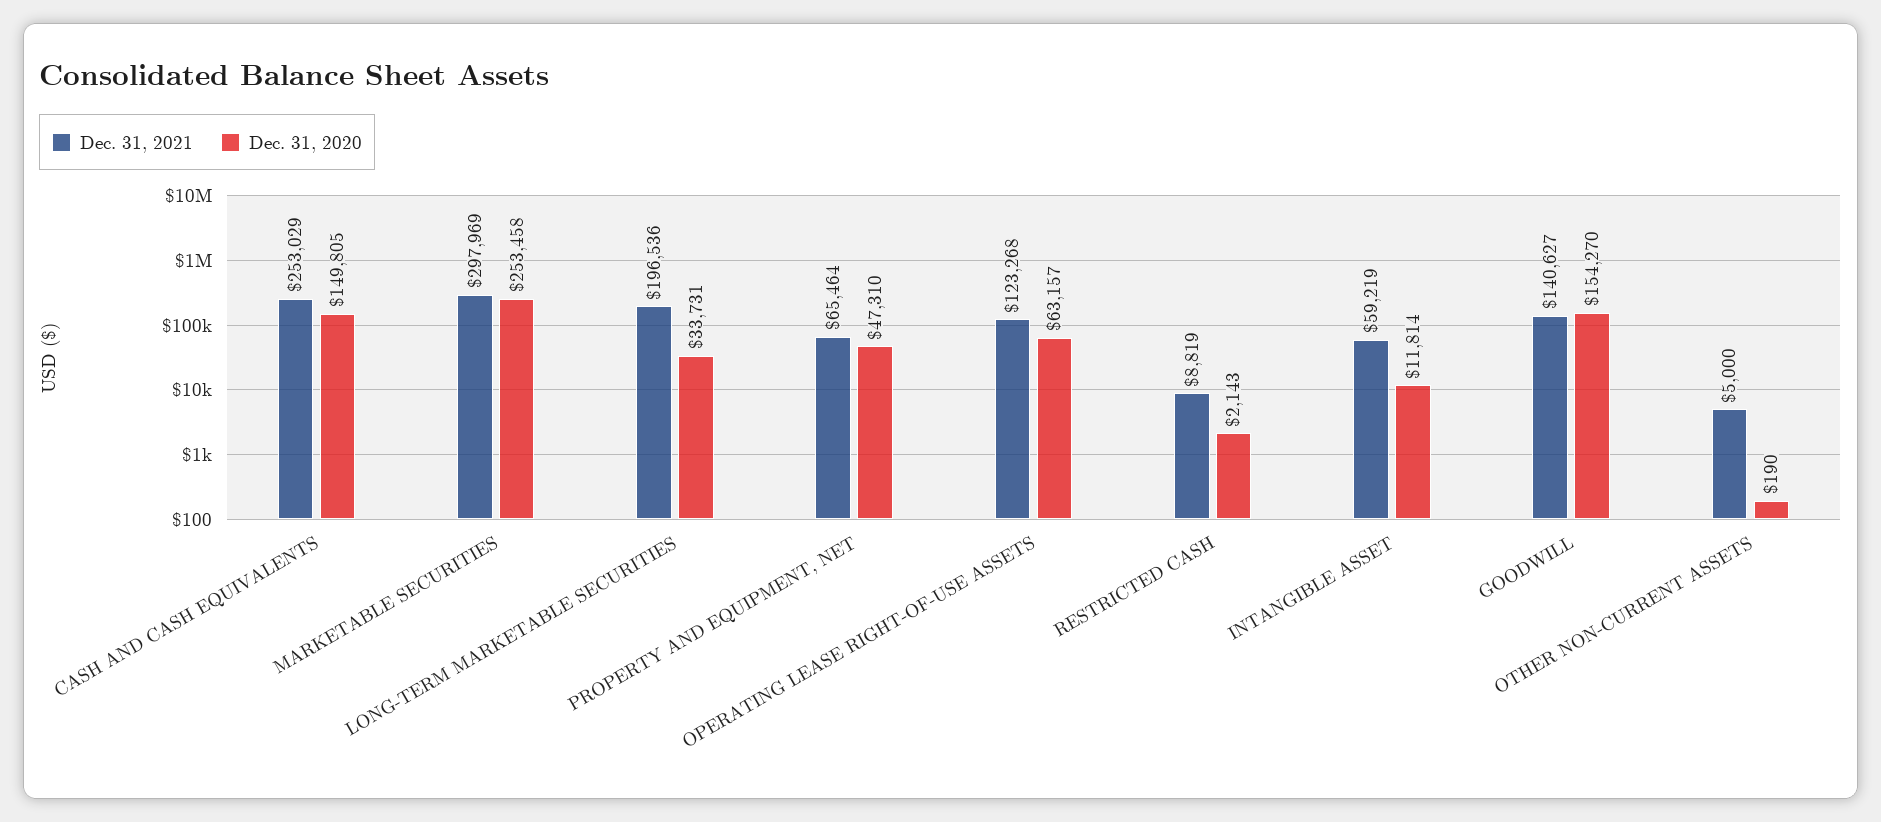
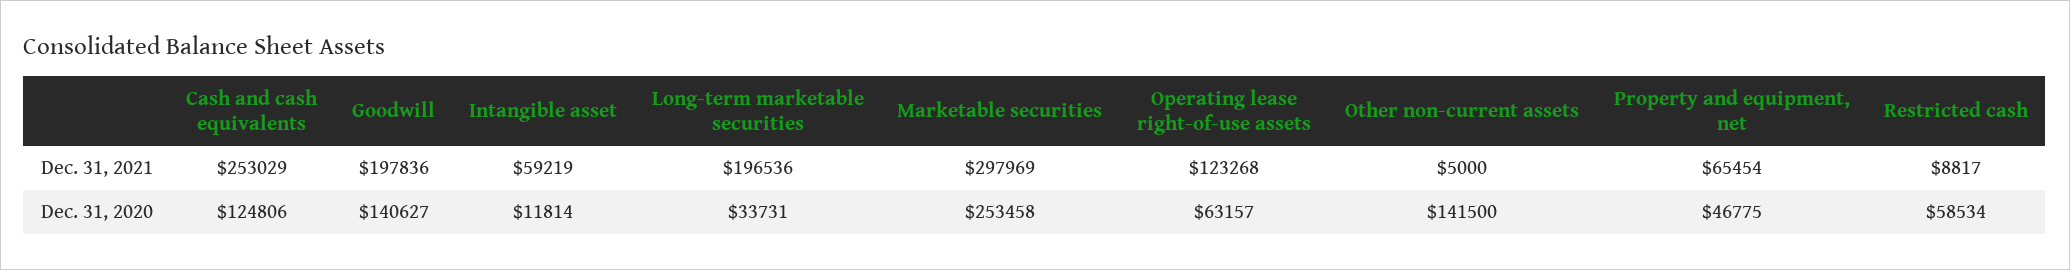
  {
    "Dec. 31, 2021": {
      "CASH AND CASH EQUIVALENTS": 253029,
      "MARKETABLE SECURITIES": 297969,
      "LONG-TERM MARKETABLE SECURITIES": 196536,
-     "PROPERTY AND EQUIPMENT, NET": 65464,
+     "PROPERTY AND EQUIPMENT, NET": 65454,
      "OPERATING LEASE RIGHT-OF-USE ASSETS": 123268,
-     "RESTRICTED CASH": 8819,
+     "RESTRICTED CASH": 8817,
      "INTANGIBLE ASSET": 59219,
-     "GOODWILL": 140627,
+     "GOODWILL": 197836,
      "OTHER NON-CURRENT ASSETS": 5000
    },
    "Dec. 31, 2020": {
-     "CASH AND CASH EQUIVALENTS": 149805,
+     "CASH AND CASH EQUIVALENTS": 124806,
      "MARKETABLE SECURITIES": 253458,
      "LONG-TERM MARKETABLE SECURITIES": 33731,
-     "PROPERTY AND EQUIPMENT, NET": 47310,
+     "PROPERTY AND EQUIPMENT, NET": 46775,
      "OPERATING LEASE RIGHT-OF-USE ASSETS": 63157,
-     "RESTRICTED CASH": 2143,
+     "RESTRICTED CASH": 58534,
      "INTANGIBLE ASSET": 11814,
-     "GOODWILL": 154270,
+     "GOODWILL": 140627,
-     "OTHER NON-CURRENT ASSETS": 190
+     "OTHER NON-CURRENT ASSETS": 141500
    }
  }

